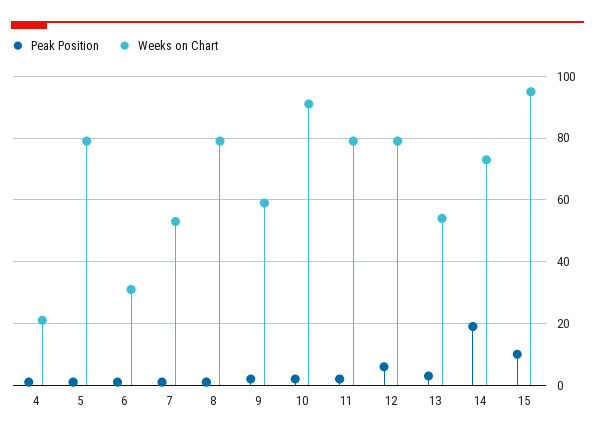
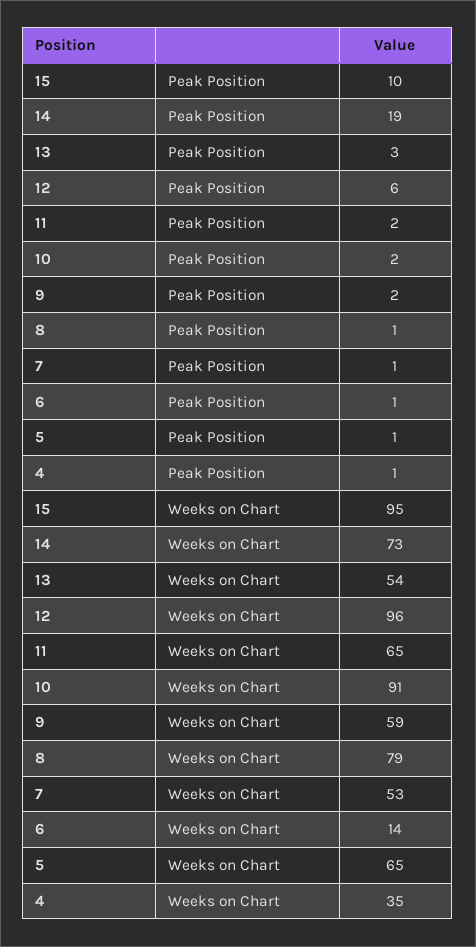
  {
    "Peak Position": {
      "4": 1,
      "5": 1,
      "6": 1,
      "7": 1,
      "8": 1,
      "9": 2,
      "10": 2,
      "11": 2,
      "12": 6,
      "13": 3,
      "14": 19,
      "15": 10
    },
    "Weeks on Chart": {
-     "4": 20,
+     "4": 35,
-     "5": 80,
+     "5": 65,
-     "6": 30,
+     "6": 14,
      "7": 53,
      "8": 79,
      "9": 59,
      "10": 91,
-     "11": 80,
+     "11": 65,
-     "12": 80,
+     "12": 96,
      "13": 54,
      "14": 73,
      "15": 95
    }
  }

